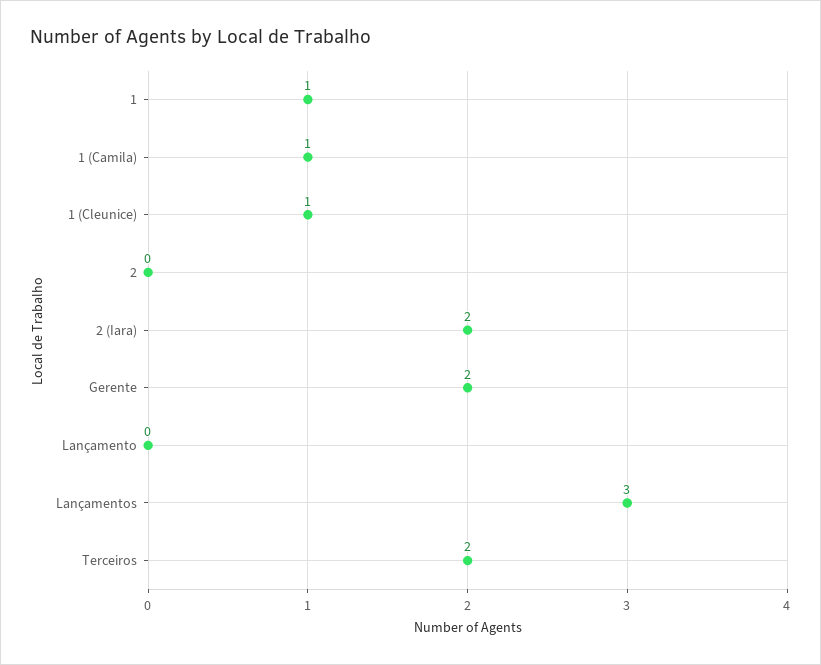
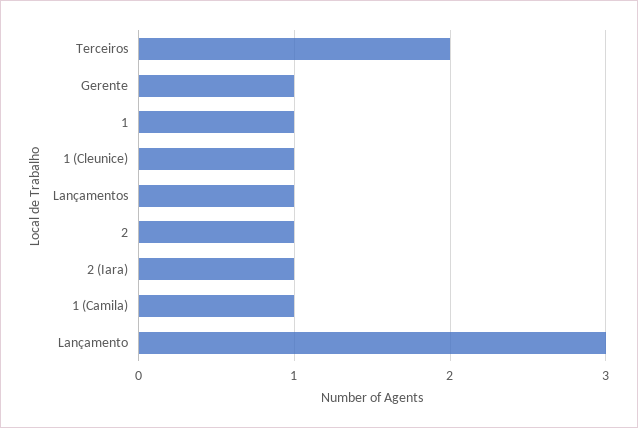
  {
    "1": 1,
    "1 (Camila)": 1,
    "1 (Cleunice)": 1,
-   "2": 0,
+   "2": 1,
-   "2 (Iara)": 2,
+   "2 (Iara)": 1,
-   "Gerente": 2,
+   "Gerente": 1,
-   "Lançamento": 0,
+   "Lançamento": 3,
-   "Lançamentos": 3,
+   "Lançamentos": 1,
    "Terceiros": 2
  }

